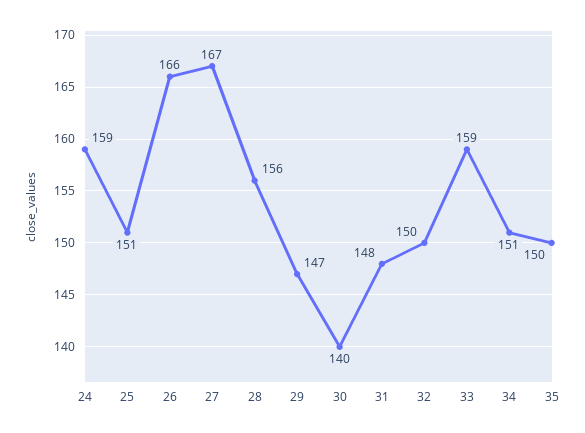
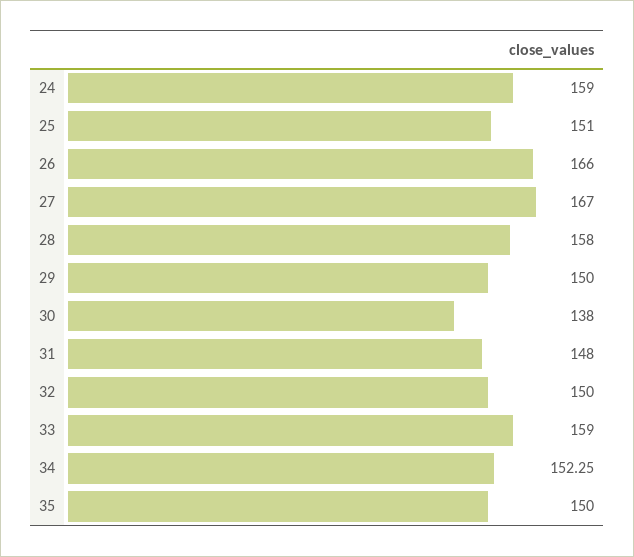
  {
    "24": 159,
    "25": 151,
    "26": 166,
    "27": 167,
-   "28": 156,
+   "28": 158,
-   "29": 147,
+   "29": 150,
-   "30": 140,
+   "30": 138,
    "31": 148,
    "32": 150,
    "33": 159,
-   "34": 151,
+   "34": 152.25,
    "35": 150
  }

